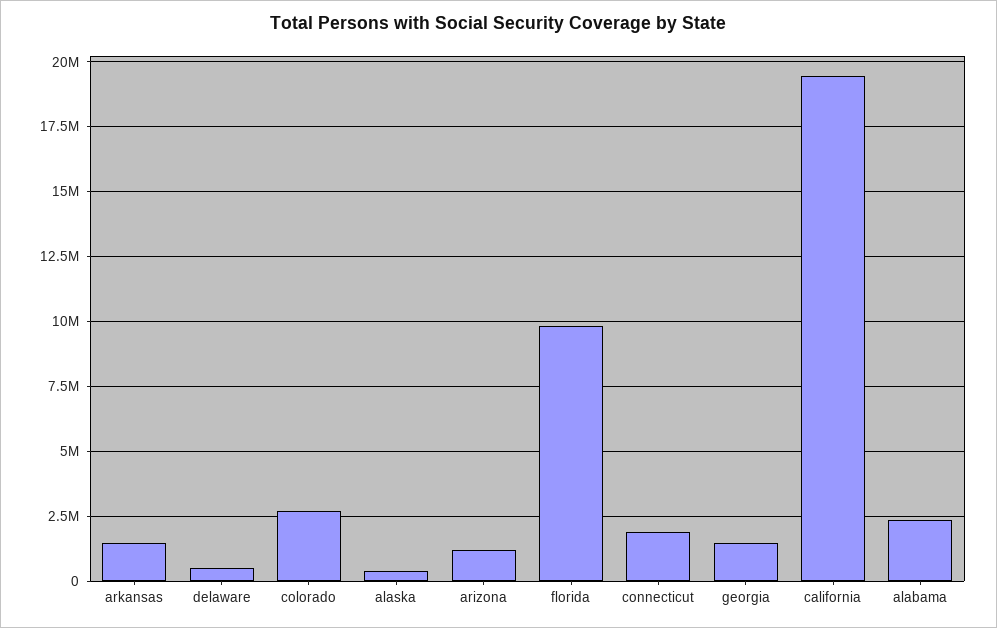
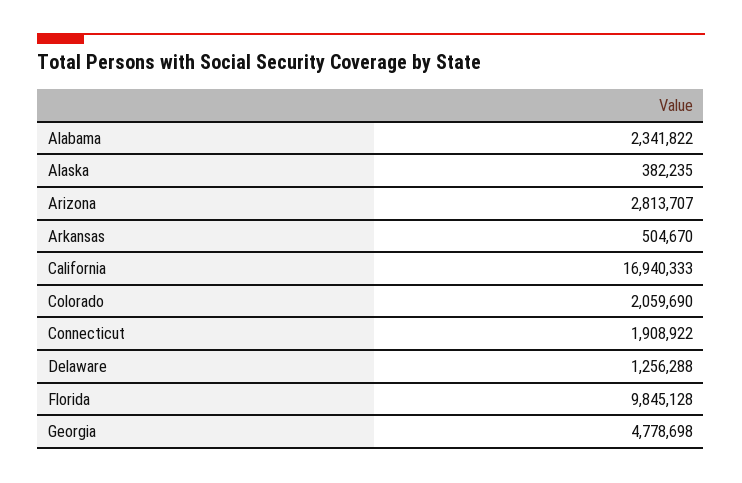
  {
-   "arkansas": 1500000,
+   "arkansas": 504670,
-   "delaware": 500000,
+   "delaware": 1256288,
-   "colorado": 2750000,
+   "colorado": 2059690,
    "alaska": 382235,
-   "arizona": 1250000,
+   "arizona": 2813707,
    "florida": 9845128,
    "connecticut": 1908922,
-   "georgia": 1500000,
+   "georgia": 4778698,
-   "california": 19500000,
+   "california": 16940333,
    "alabama": 2341822
  }

